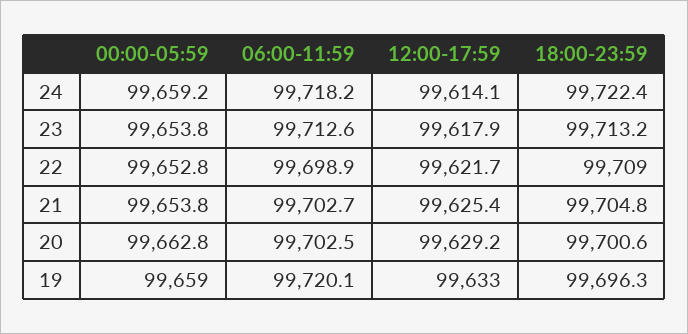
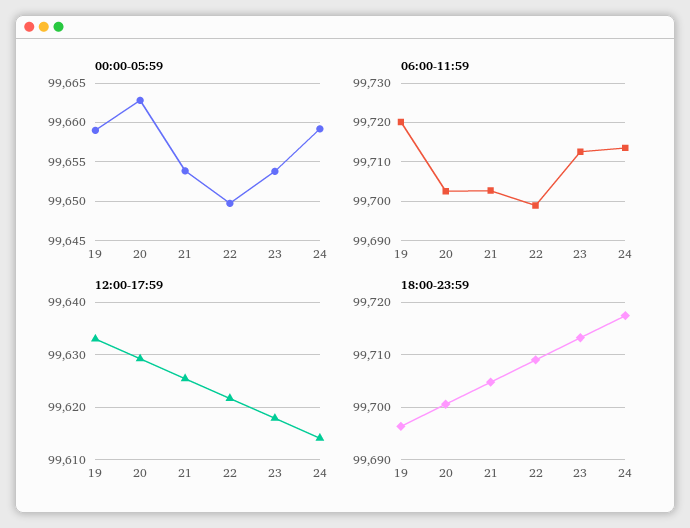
  {
    "00:00-05:59": {
      "24": 99659.2,
      "23": 99653.8,
-     "22": 99652.8,
+     "22": 99650,
      "21": 99653.8,
      "20": 99662.8,
      "19": 99659
    },
    "06:00-11:59": {
-     "24": 99718.2,
+     "24": 99714,
      "23": 99712.6,
      "22": 99698.9,
      "21": 99702.7,
      "20": 99702.5,
      "19": 99720.1
    },
    "12:00-17:59": {
      "24": 99614.1,
      "23": 99617.9,
      "22": 99621.7,
      "21": 99625.4,
      "20": 99629.2,
      "19": 99633
    },
    "18:00-23:59": {
-     "24": 99722.4,
+     "24": 99718,
      "23": 99713.2,
      "22": 99709,
      "21": 99704.8,
      "20": 99700.6,
      "19": 99696.3
    }
  }

